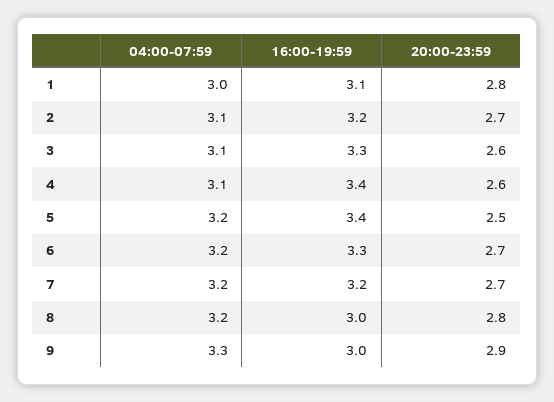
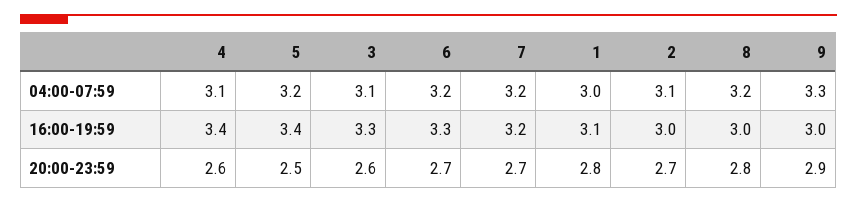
  {
    "04:00-07:59": {
      "1": 3,
      "2": 3.1,
      "3": 3.1,
      "4": 3.1,
      "5": 3.2,
      "6": 3.2,
      "7": 3.2,
      "8": 3.2,
      "9": 3.3
    },
    "16:00-19:59": {
      "1": 3.1,
-     "2": 3.2,
+     "2": 3,
      "3": 3.3,
      "4": 3.4,
      "5": 3.4,
      "6": 3.3,
      "7": 3.2,
      "8": 3,
      "9": 3
    },
    "20:00-23:59": {
      "1": 2.8,
      "2": 2.7,
      "3": 2.6,
      "4": 2.6,
      "5": 2.5,
      "6": 2.7,
      "7": 2.7,
      "8": 2.8,
      "9": 2.9
    }
  }

